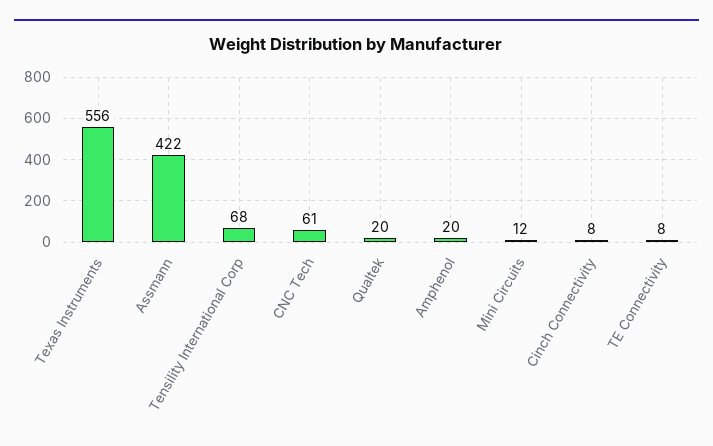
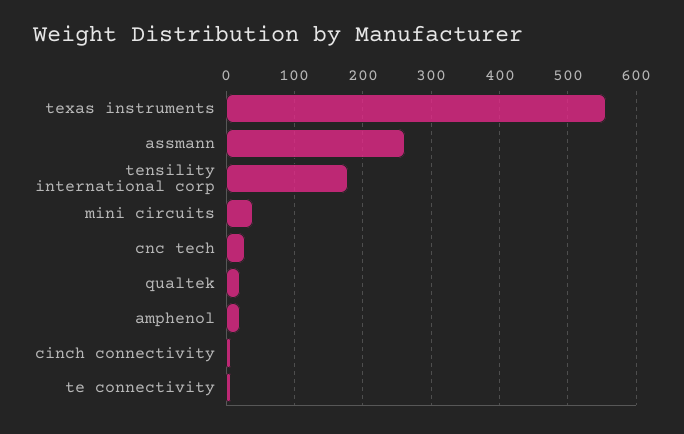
  {
    "Texas Instruments": 556,
-   "Assmann": 422,
+   "Assmann": 260,
-   "Tensility International Corp": 68,
+   "Tensility International Corp": 180,
-   "CNC Tech": 61,
+   "CNC Tech": 30,
    "Qualtek": 20,
    "Amphenol": 20,
-   "Mini Circuits": 12,
+   "Mini Circuits": 40,
    "Cinch Connectivity": 8,
    "TE Connectivity": 8
  }

